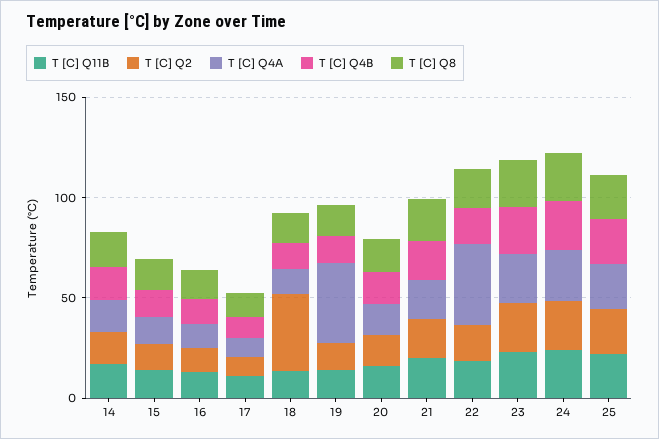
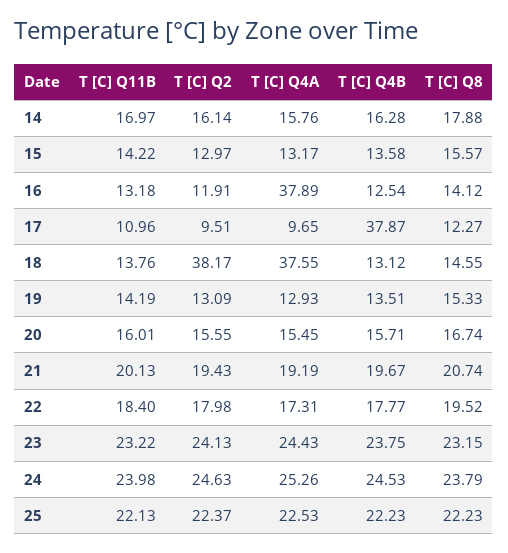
  {
    "T [C] Q11B": {
      "14": 16.97,
      "15": 14.22,
      "16": 13.18,
      "17": 10.96,
      "18": 13.76,
      "19": 14.19,
      "20": 16.01,
      "21": 20.13,
      "22": 18.4,
      "23": 23.22,
      "24": 23.98,
      "25": 22.13
    },
    "T [C] Q2": {
      "14": 16.14,
      "15": 12.97,
      "16": 11.91,
      "17": 9.51,
      "18": 38.17,
      "19": 13.09,
      "20": 15.55,
      "21": 19.43,
      "22": 17.98,
      "23": 24.13,
      "24": 24.63,
      "25": 22.37
    },
    "T [C] Q4A": {
      "14": 15.76,
      "15": 13.17,
-     "16": 10,
+     "16": 37.89,
      "17": 9.65,
-     "18": 10,
+     "18": 37.55,
-     "19": 40,
+     "19": 12.93,
      "20": 15.45,
      "21": 19.19,
-     "22": 40,
+     "22": 17.31,
      "23": 24.43,
      "24": 25.26,
      "25": 22.53
    },
    "T [C] Q4B": {
      "14": 16.28,
      "15": 13.58,
      "16": 12.54,
-     "17": 10,
+     "17": 37.87,
      "18": 13.12,
      "19": 13.51,
      "20": 15.71,
      "21": 19.67,
      "22": 17.77,
      "23": 23.75,
      "24": 24.53,
      "25": 22.23
    },
    "T [C] Q8": {
      "14": 17.88,
      "15": 15.57,
      "16": 14.12,
      "17": 12.27,
      "18": 14.55,
      "19": 15.33,
      "20": 16.74,
      "21": 20.74,
      "22": 19.52,
      "23": 23.15,
      "24": 23.79,
      "25": 22.23
    }
  }

